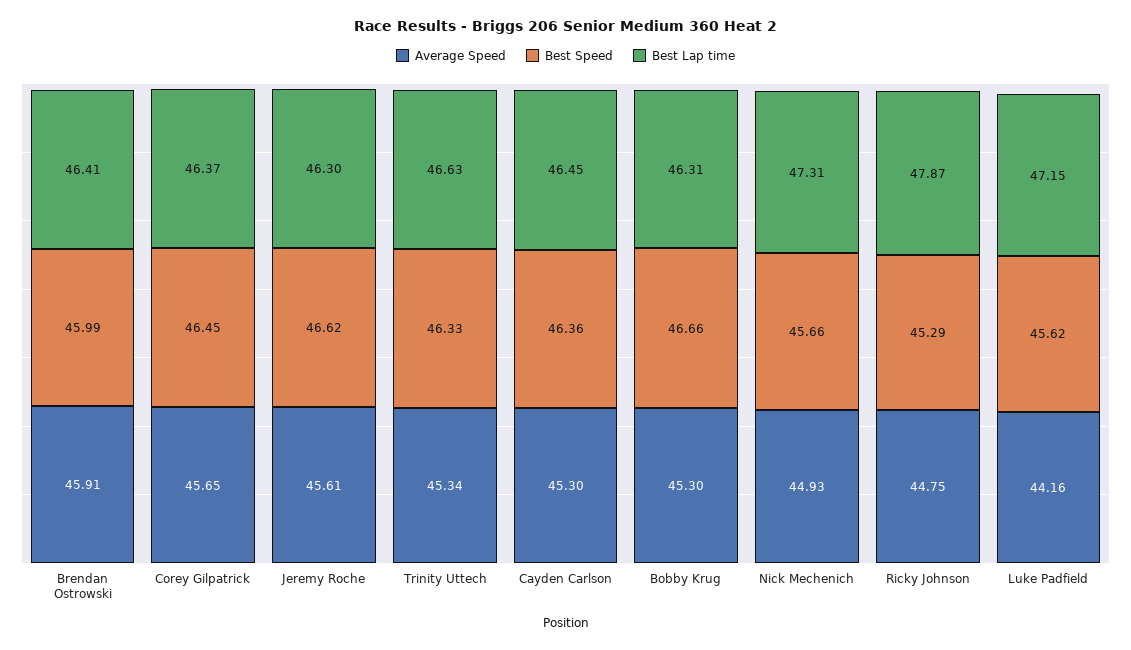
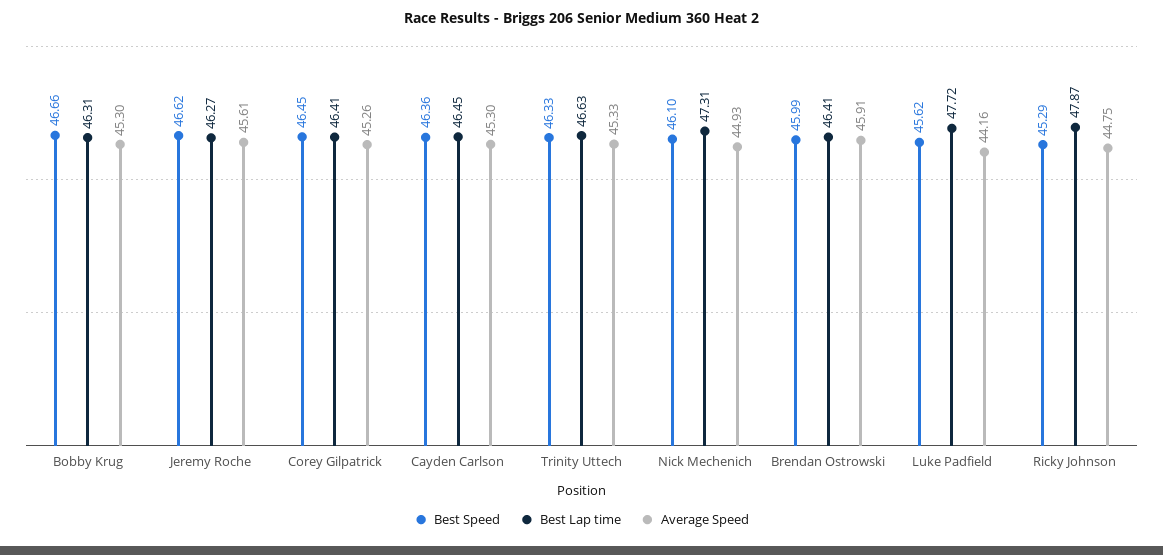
  {
    "Average Speed": {
      "Brendan Ostrowski": 45.91,
-     "Corey Gilpatrick": 45.65,
+     "Corey Gilpatrick": 45.26,
      "Jeremy Roche": 45.61,
-     "Trinity Uttech": 45.34,
+     "Trinity Uttech": 45.33,
      "Cayden Carlson": 45.3,
      "Bobby Krug": 45.3,
      "Nick Mechenich": 44.93,
      "Ricky Johnson": 44.75,
      "Luke Padfield": 44.16
    },
    "Best Speed": {
      "Brendan Ostrowski": 45.99,
      "Corey Gilpatrick": 46.45,
      "Jeremy Roche": 46.62,
      "Trinity Uttech": 46.33,
      "Cayden Carlson": 46.36,
      "Bobby Krug": 46.66,
-     "Nick Mechenich": 45.66,
+     "Nick Mechenich": 46.1,
      "Ricky Johnson": 45.29,
      "Luke Padfield": 45.62
    },
    "Best Lap time": {
      "Brendan Ostrowski": 46.41,
-     "Corey Gilpatrick": 46.37,
+     "Corey Gilpatrick": 46.41,
-     "Jeremy Roche": 46.3,
+     "Jeremy Roche": 46.27,
      "Trinity Uttech": 46.63,
      "Cayden Carlson": 46.45,
      "Bobby Krug": 46.31,
      "Nick Mechenich": 47.31,
      "Ricky Johnson": 47.87,
-     "Luke Padfield": 47.15
+     "Luke Padfield": 47.72
    }
  }

